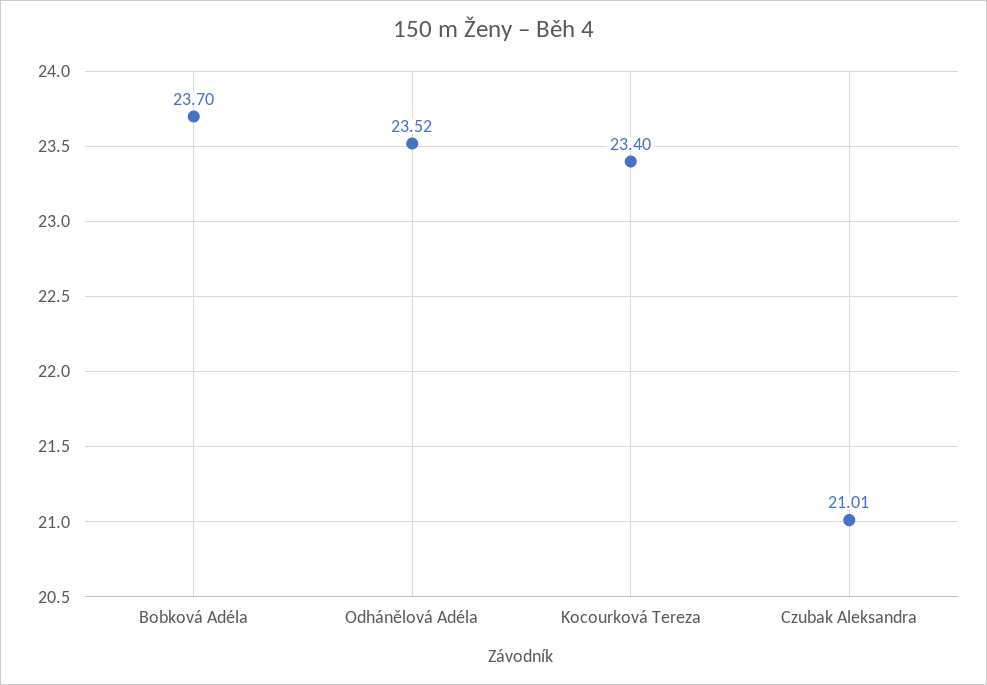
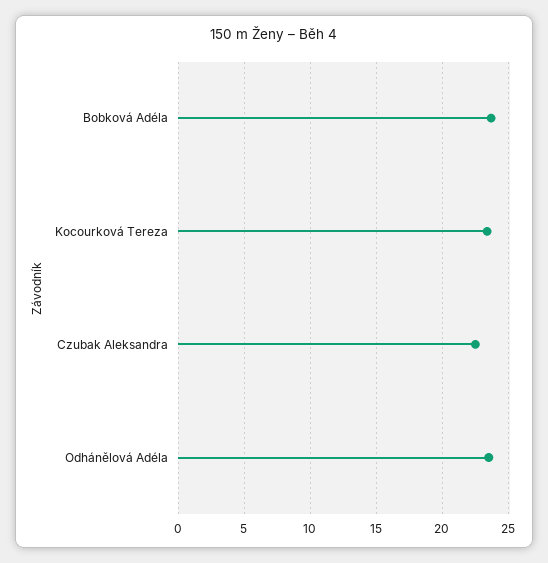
  {
    "Bobková Adéla": 23.7,
    "Odhánělová Adéla": 23.52,
    "Kocourková Tereza": 23.4,
-   "Czubak Aleksandra": 21.01
+   "Czubak Aleksandra": 22.5
  }

